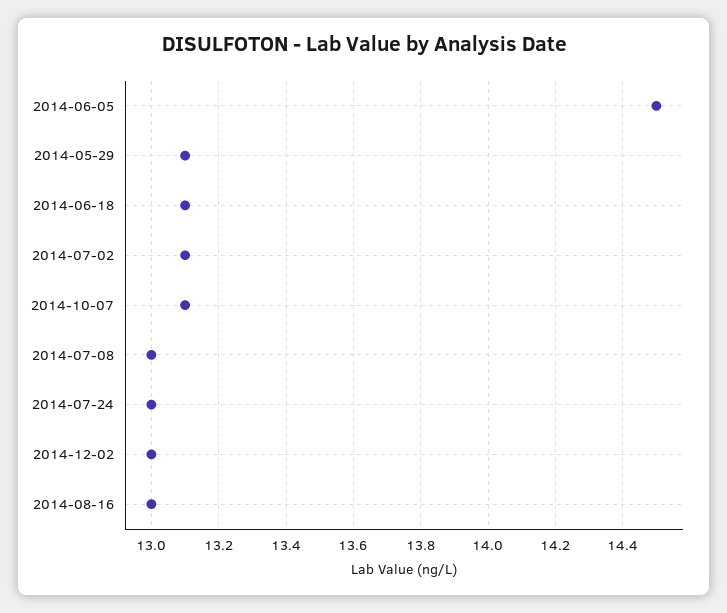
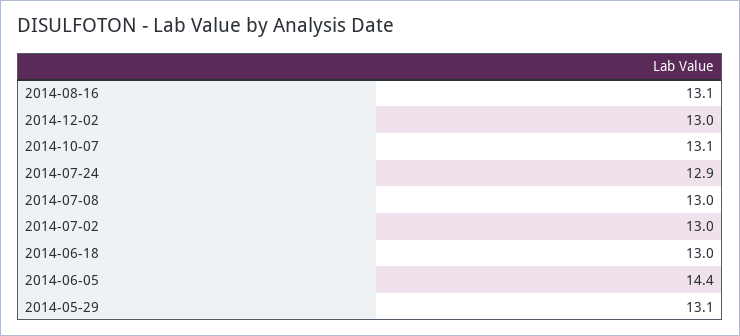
  {
-   "2014-06-05": 14.5,
+   "2014-06-05": 14.4,
    "2014-05-29": 13.1,
-   "2014-06-18": 13.1,
+   "2014-06-18": 13,
-   "2014-07-02": 13.1,
+   "2014-07-02": 13,
    "2014-10-07": 13.1,
    "2014-07-08": 13,
-   "2014-07-24": 13,
+   "2014-07-24": 12.9,
    "2014-12-02": 13,
-   "2014-08-16": 13
+   "2014-08-16": 13.1
  }

